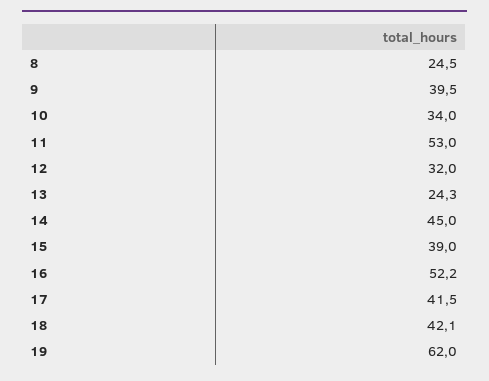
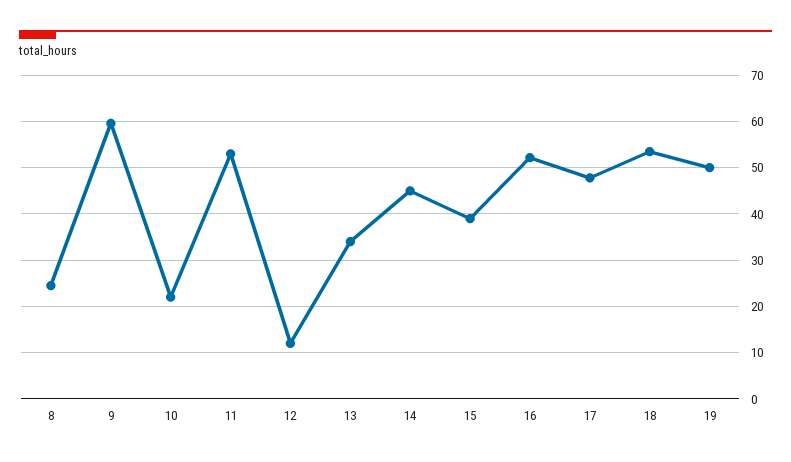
  {
    "8": 24.5,
-   "9": 39.5,
+   "9": 60,
-   "10": 34,
+   "10": 22,
    "11": 53,
-   "12": 32,
+   "12": 12,
-   "13": 24.3,
+   "13": 34,
    "14": 45,
    "15": 39,
    "16": 52.2,
-   "17": 41.5,
+   "17": 48,
-   "18": 42.1,
+   "18": 54,
-   "19": 62
+   "19": 50
  }

